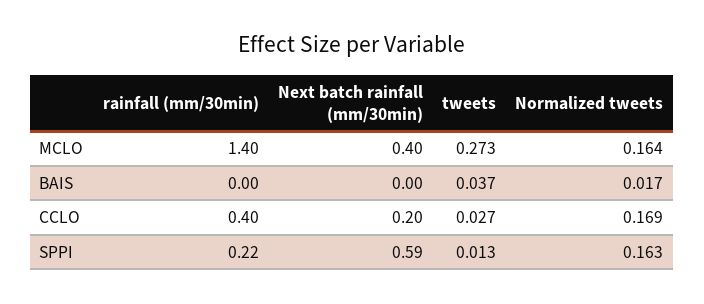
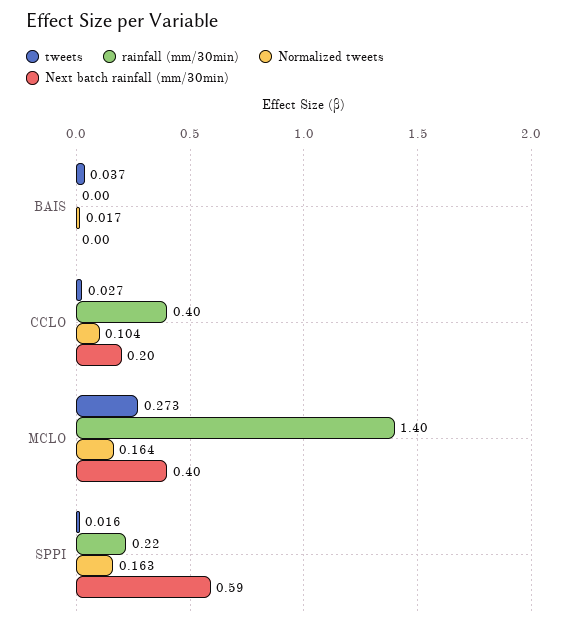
  {
    "rainfall (mm/30min)": {
      "MCLO": 1.4,
      "BAIS": 0,
      "CCLO": 0.4,
      "SPPI": 0.22
    },
    "Next batch rainfall (mm/30min)": {
      "MCLO": 0.4,
      "BAIS": 0,
      "CCLO": 0.2,
      "SPPI": 0.59
    },
    "tweets": {
      "MCLO": 0.273,
      "BAIS": 0.037,
      "CCLO": 0.027,
-     "SPPI": 0.013
+     "SPPI": 0.016
    },
    "Normalized tweets": {
      "MCLO": 0.164,
      "BAIS": 0.017,
-     "CCLO": 0.169,
+     "CCLO": 0.104,
      "SPPI": 0.163
    }
  }

